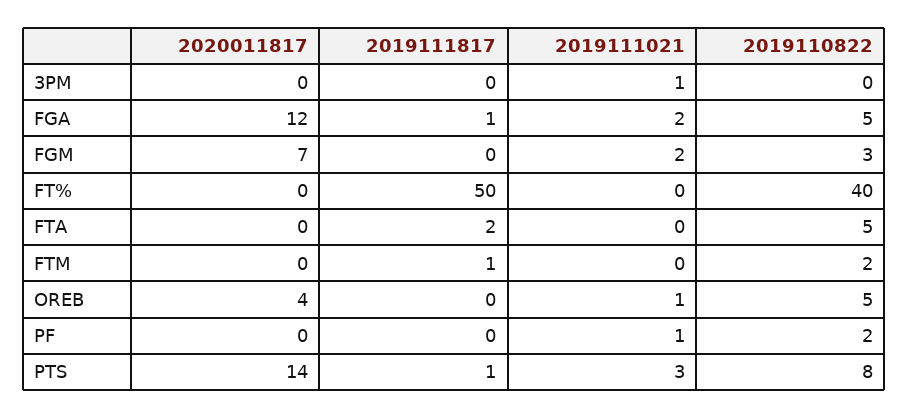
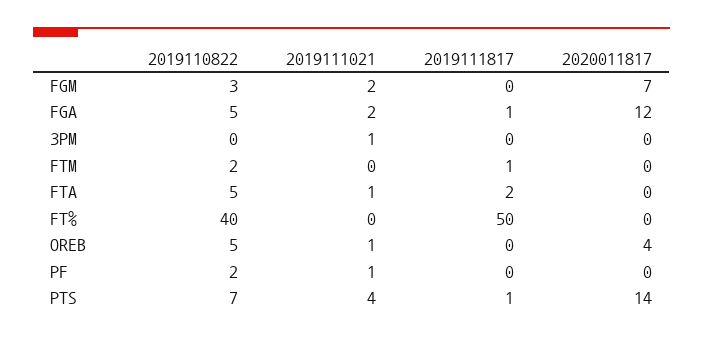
  {
    "2020011817": {
      "3PM": 0,
      "FGA": 12,
      "FGM": 7,
      "FT%": 0,
      "FTA": 0,
      "FTM": 0,
      "OREB": 4,
      "PF": 0,
      "PTS": 14
    },
    "2019111817": {
      "3PM": 0,
      "FGA": 1,
      "FGM": 0,
      "FT%": 50,
      "FTA": 2,
      "FTM": 1,
      "OREB": 0,
      "PF": 0,
      "PTS": 1
    },
    "2019111021": {
      "3PM": 1,
      "FGA": 2,
      "FGM": 2,
      "FT%": 0,
-     "FTA": 0,
+     "FTA": 1,
      "FTM": 0,
      "OREB": 1,
      "PF": 1,
-     "PTS": 3
+     "PTS": 4
    },
    "2019110822": {
      "3PM": 0,
      "FGA": 5,
      "FGM": 3,
      "FT%": 40,
      "FTA": 5,
      "FTM": 2,
      "OREB": 5,
      "PF": 2,
-     "PTS": 8
+     "PTS": 7
    }
  }

